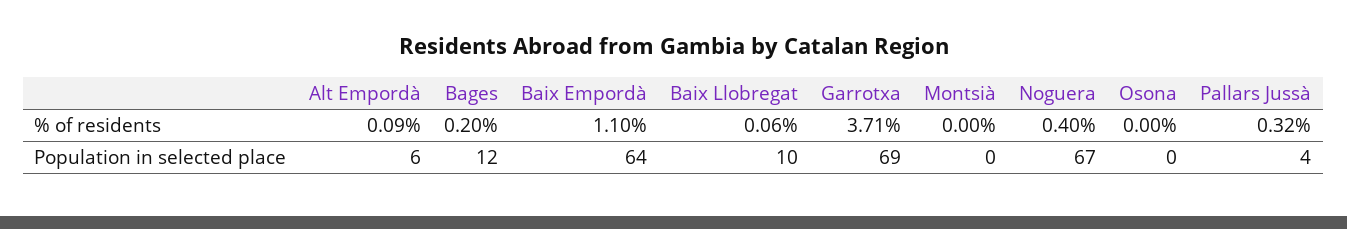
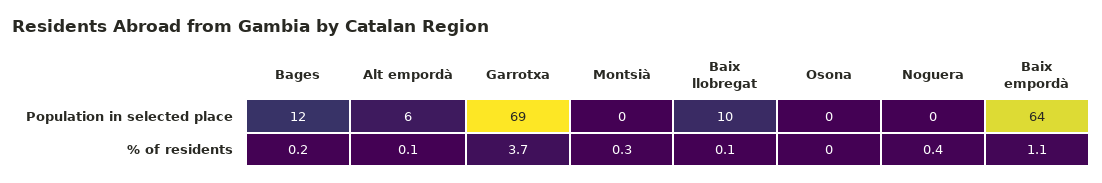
  {
    "Alt Empordà": {
      "% of residents": 0.09,
      "Population in selected place": 6
    },
    "Bages": {
      "% of residents": 0.2,
      "Population in selected place": 12
    },
    "Baix Empordà": {
      "% of residents": 1.1,
      "Population in selected place": 64
    },
    "Baix Llobregat": {
      "% of residents": 0.06,
      "Population in selected place": 10
    },
    "Garrotxa": {
      "% of residents": 3.71,
      "Population in selected place": 69
    },
    "Montsià": {
-     "% of residents": 0,
+     "% of residents": 0.3,
      "Population in selected place": 0
    },
    "Noguera": {
      "% of residents": 0.4,
-     "Population in selected place": 67
+     "Population in selected place": 0
    },
    "Osona": {
      "% of residents": 0,
      "Population in selected place": 0
-   },
+   }
-   "Pallars Jussà": {
-     "% of residents": 0.32,
-     "Population in selected place": 4
-   }
  }

